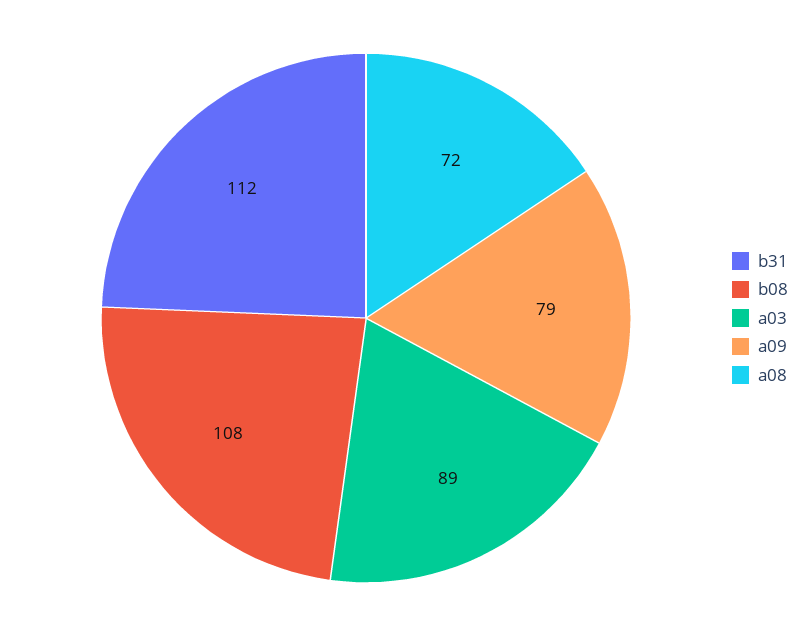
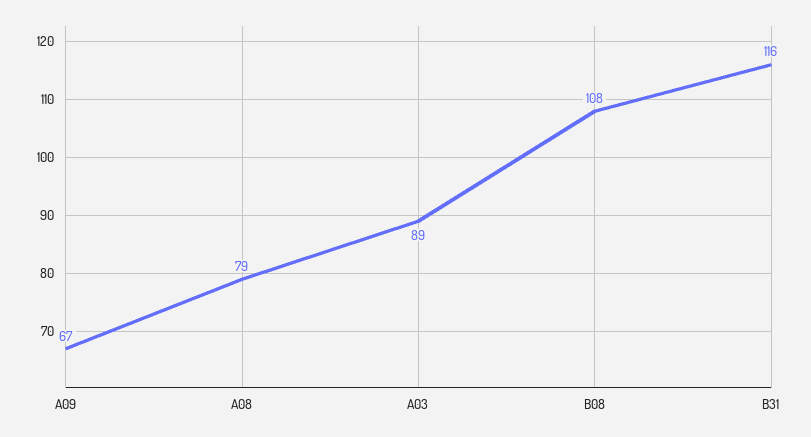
  {
-   "b31": 112,
+   "b31": 116,
    "b08": 108,
    "a03": 89,
-   "a09": 79,
+   "a09": 67,
-   "a08": 72
+   "a08": 79
  }

